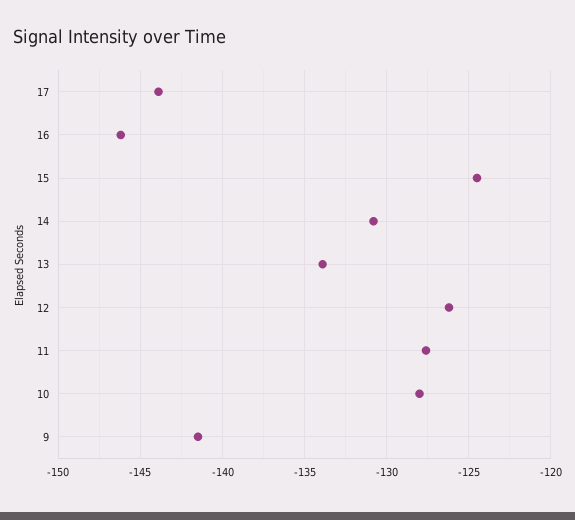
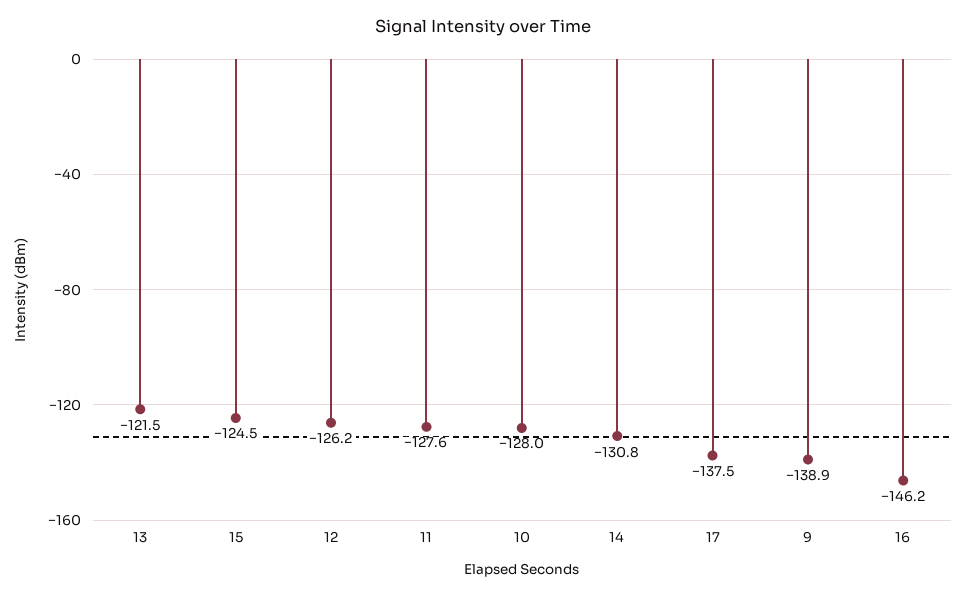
  {
-   "17": -144,
+   "17": -137.5,
    "16": -146.2,
    "15": -124.5,
    "14": -130.8,
-   "13": -134,
+   "13": -121.5,
    "12": -126.2,
    "11": -127.6,
    "10": -128,
-   "9": -141.5
+   "9": -138.9
  }

